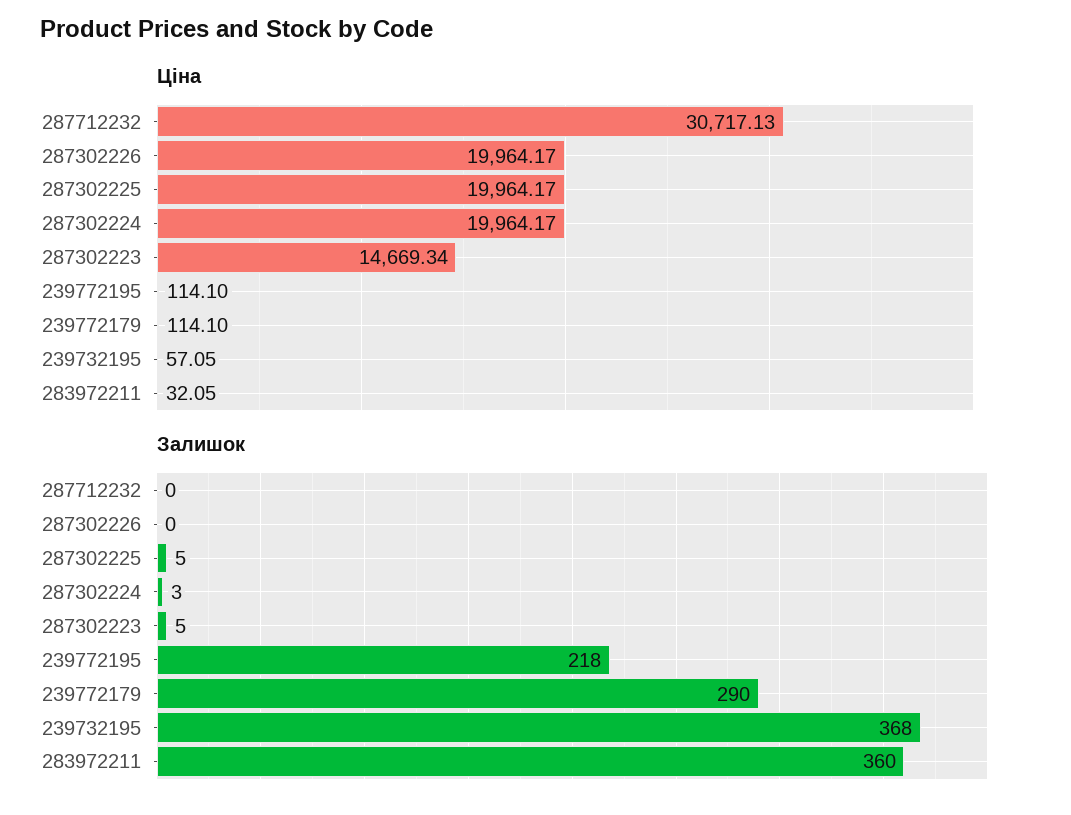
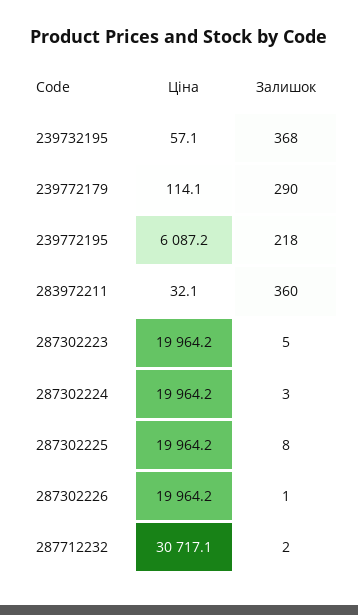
  {
    "Ціна": {
      "287712232": 30717.13,
      "287302226": 19964.17,
      "287302225": 19964.17,
      "287302224": 19964.17,
-     "287302223": 14669.34,
+     "287302223": 19964.2,
-     "239772195": 114.1,
+     "239772195": 6087.2,
      "239772179": 114.1,
      "239732195": 57.05,
      "283972211": 32.05
    },
    "Залишок": {
-     "287712232": 0,
+     "287712232": 2,
-     "287302226": 0,
+     "287302226": 1,
-     "287302225": 5,
+     "287302225": 8,
      "287302224": 3,
      "287302223": 5,
      "239772195": 218,
      "239772179": 290,
      "239732195": 368,
      "283972211": 360
    }
  }

